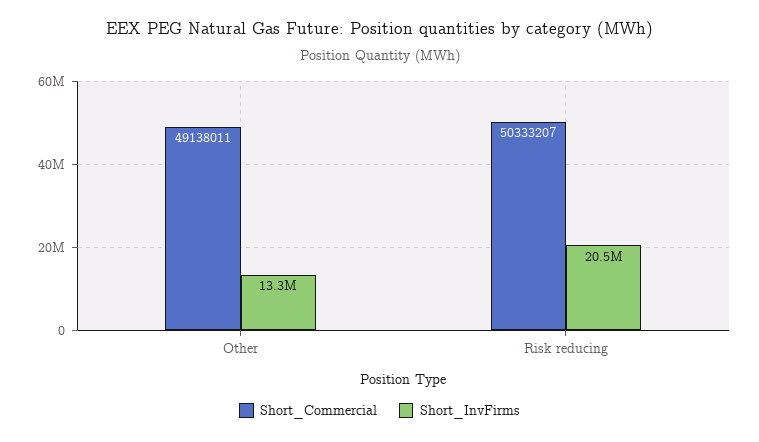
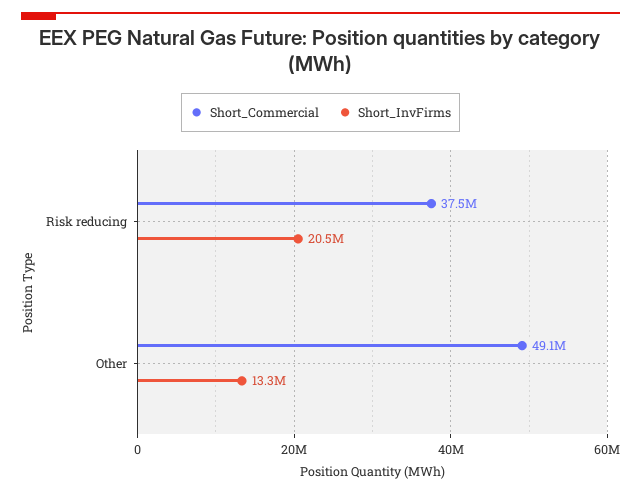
  {
    "Short_Commercial": {
      "Other": 49138011,
-     "Risk reducing": 50333207
+     "Risk reducing": 37500000
    },
    "Short_InvFirms": {
      "Other": 13300000,
      "Risk reducing": 20500000
    }
  }

